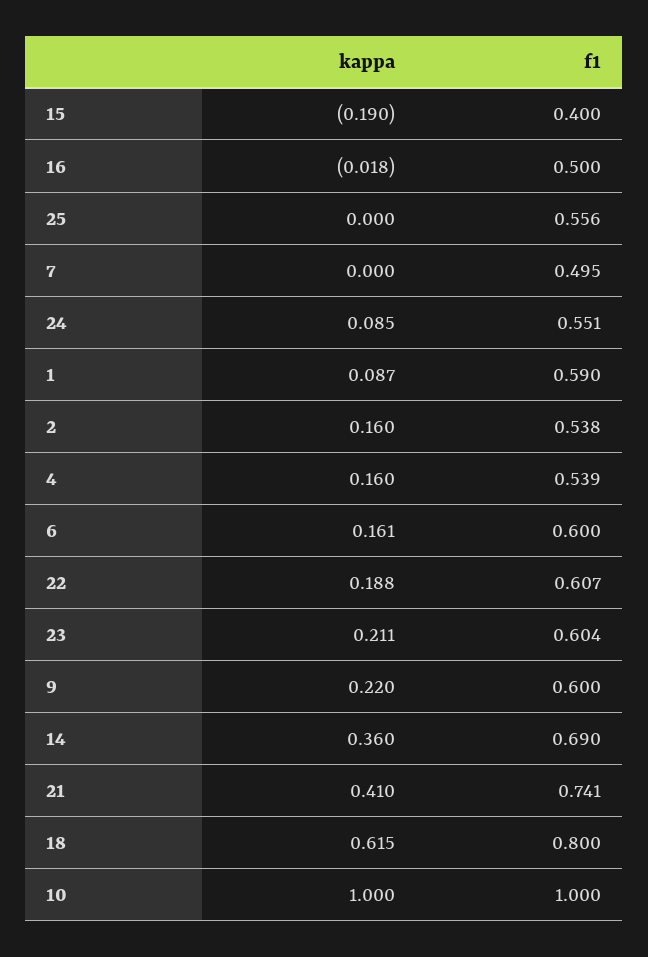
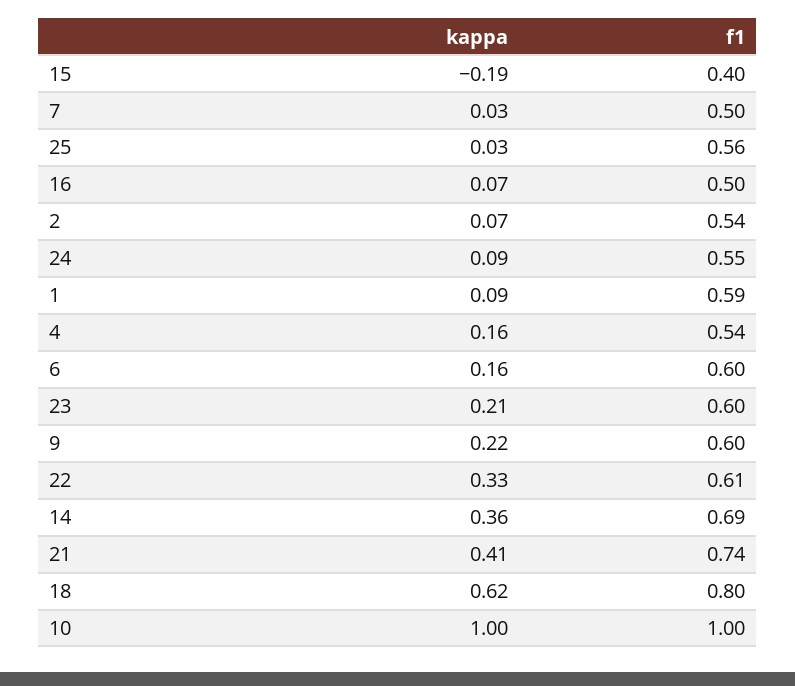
  {
    "kappa": {
      "15": -0.19,
-     "16": -0.018,
+     "16": 0.07,
-     "25": 0,
+     "25": 0.03,
-     "7": 0,
+     "7": 0.03,
      "24": 0.085,
      "1": 0.087,
-     "2": 0.16,
+     "2": 0.07,
      "4": 0.16,
      "6": 0.161,
-     "22": 0.188,
+     "22": 0.33,
      "23": 0.211,
      "9": 0.22,
      "14": 0.36,
      "21": 0.41,
      "18": 0.615,
      "10": 1
    },
    "f1": {
      "15": 0.4,
      "16": 0.5,
      "25": 0.556,
      "7": 0.495,
      "24": 0.551,
      "1": 0.59,
      "2": 0.538,
      "4": 0.539,
      "6": 0.6,
      "22": 0.607,
      "23": 0.604,
      "9": 0.6,
      "14": 0.69,
      "21": 0.741,
      "18": 0.8,
      "10": 1
    }
  }

